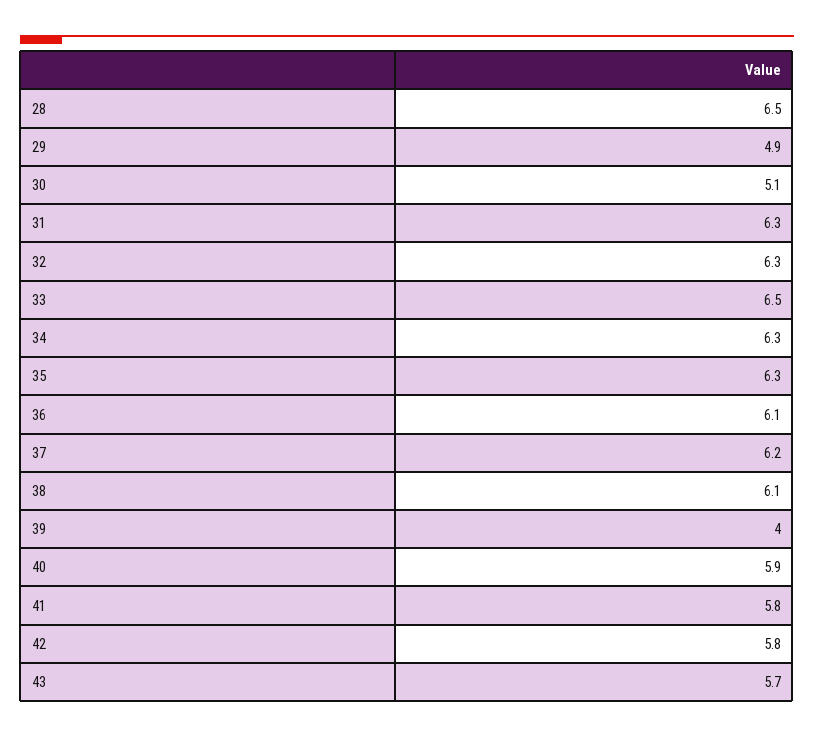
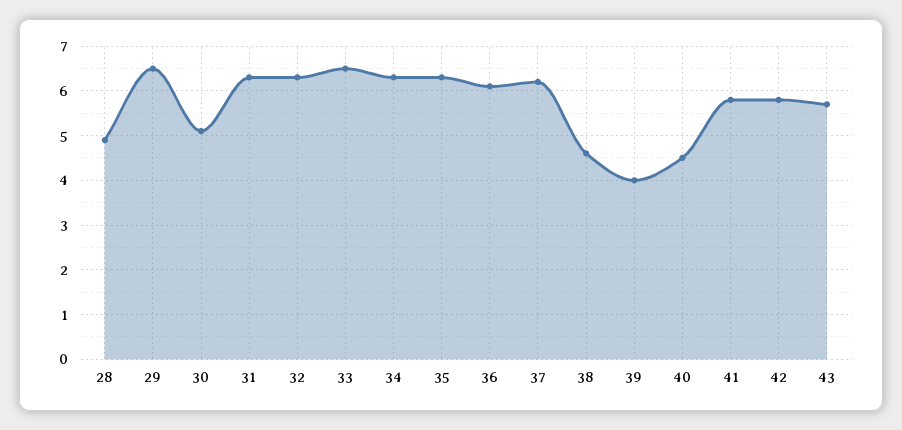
  {
-   "28": 6.5,
+   "28": 5,
-   "29": 4.9,
+   "29": 6.5,
    "30": 5.1,
    "31": 6.3,
    "32": 6.3,
    "33": 6.5,
    "34": 6.3,
    "35": 6.3,
    "36": 6.1,
    "37": 6.2,
-   "38": 6.1,
+   "38": 4.5,
    "39": 4,
-   "40": 5.9,
+   "40": 4.5,
    "41": 5.8,
    "42": 5.8,
    "43": 5.7
  }

